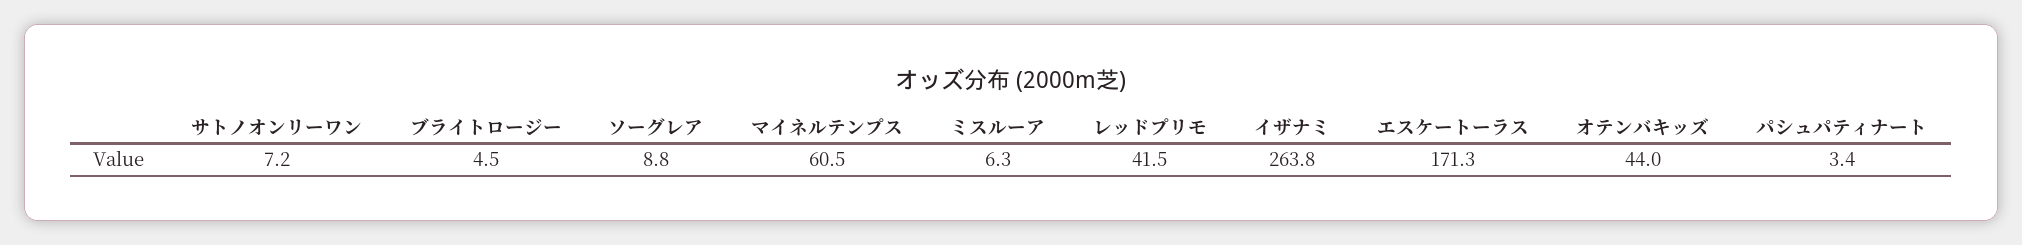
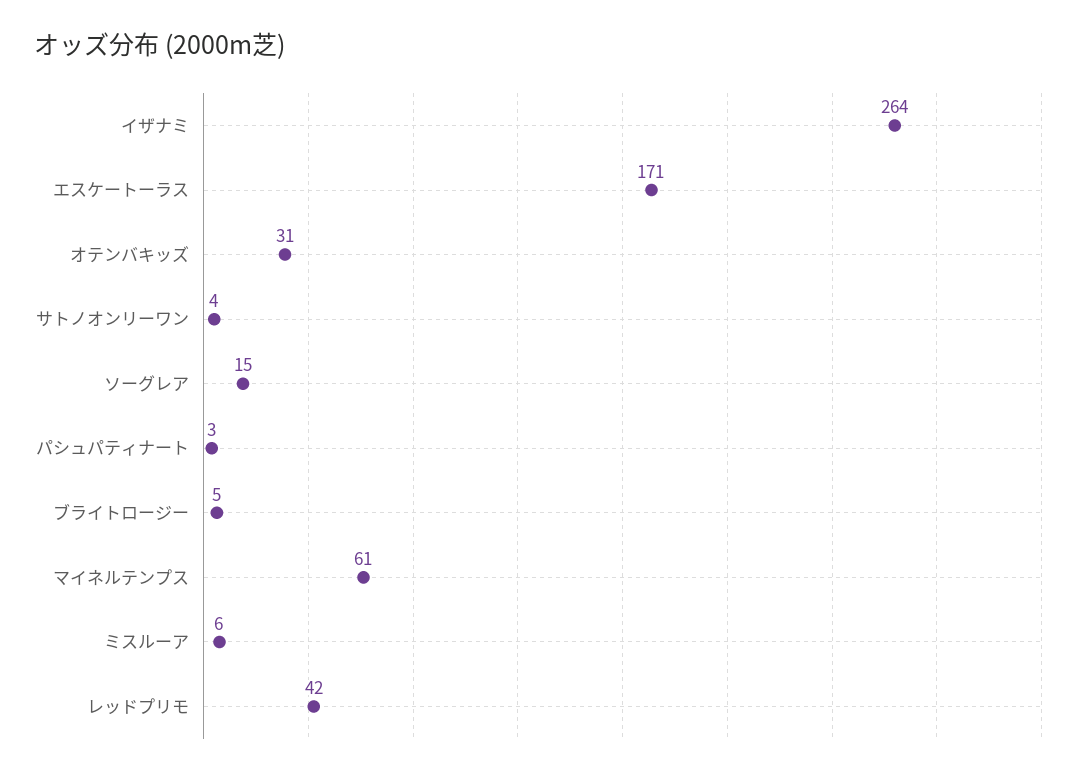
  {
-   "サトノオンリーワン": 7.2,
+   "サトノオンリーワン": 4,
    "ブライトロージー": 4.5,
-   "ソーグレア": 8.8,
+   "ソーグレア": 15,
    "マイネルテンプス": 60.5,
    "ミスルーア": 6.3,
    "レッドプリモ": 41.5,
    "イザナミ": 263.8,
    "エスケートーラス": 171.3,
-   "オテンバキッズ": 44,
+   "オテンバキッズ": 31,
    "パシュパティナート": 3.4
  }

